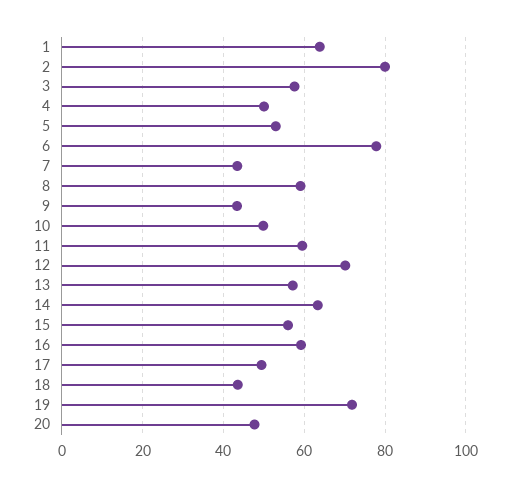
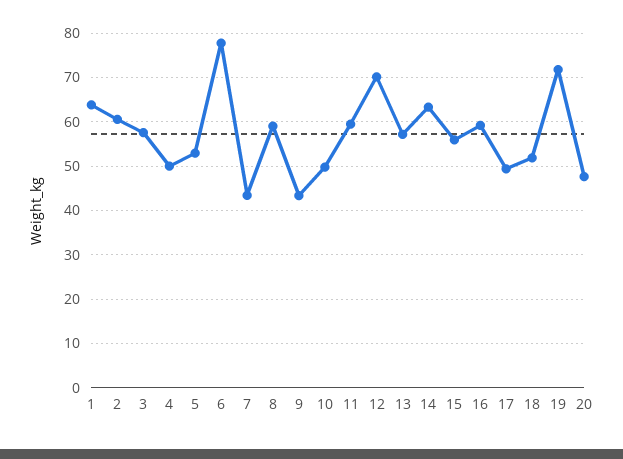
  {
    "1": 64,
-   "2": 80,
+   "2": 60,
    "3": 58,
    "4": 50,
    "5": 52,
    "6": 78,
    "7": 44,
    "8": 60,
    "9": 44,
    "10": 50,
    "11": 60,
    "12": 70,
    "13": 58,
    "14": 64,
    "15": 56,
    "16": 60,
    "17": 50,
-   "18": 44,
+   "18": 52,
    "19": 72,
    "20": 48
  }

